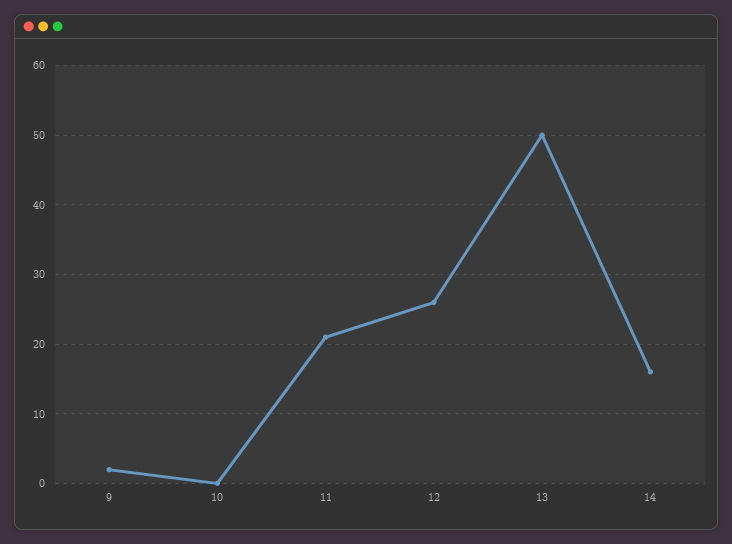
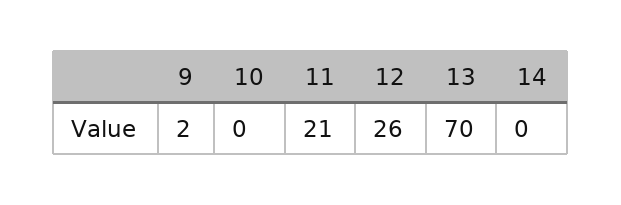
  {
    "9": 2,
    "10": 0,
    "11": 21,
    "12": 26,
-   "13": 50,
+   "13": 70,
-   "14": 16
+   "14": 0
  }

